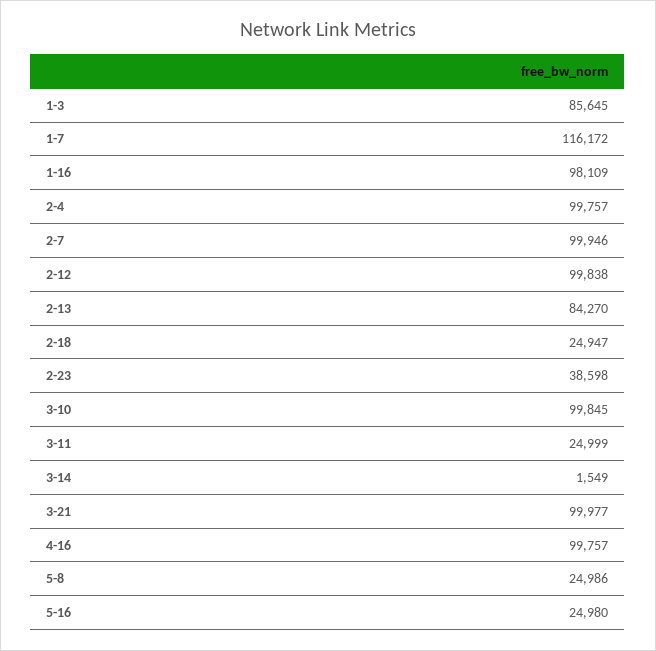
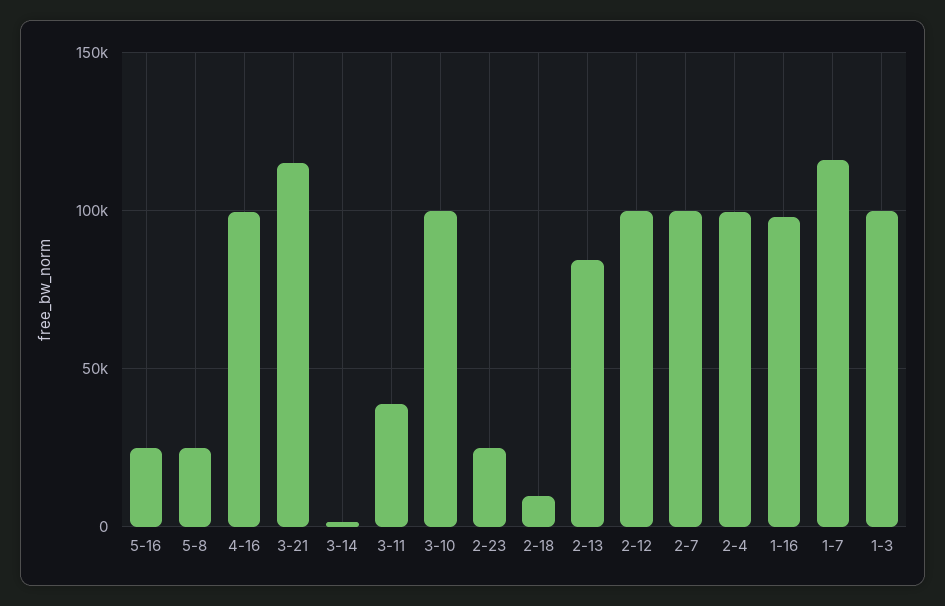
  {
-   "1-3": 85645,
+   "1-3": 100000,
    "1-7": 116172,
    "1-16": 98109,
    "2-4": 99757,
    "2-7": 99946,
    "2-12": 99838,
    "2-13": 84270,
-   "2-18": 24947,
+   "2-18": 10000,
-   "2-23": 38598,
+   "2-23": 25000,
    "3-10": 99845,
-   "3-11": 24999,
+   "3-11": 40000,
    "3-14": 1549,
-   "3-21": 99977,
+   "3-21": 115000,
    "4-16": 99757,
    "5-8": 24986,
    "5-16": 24980
  }

